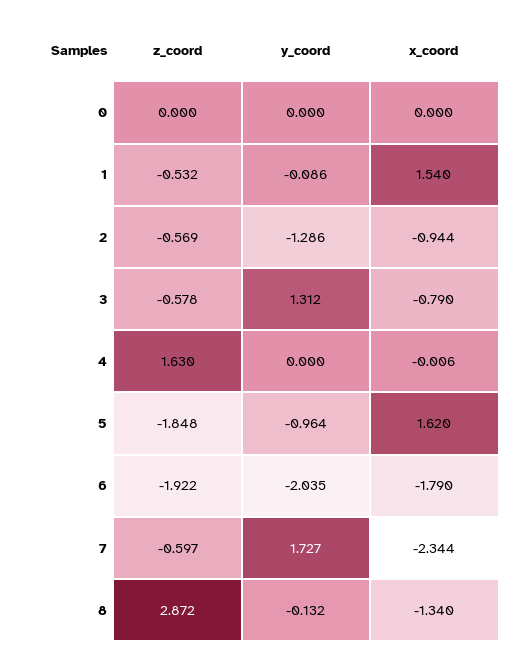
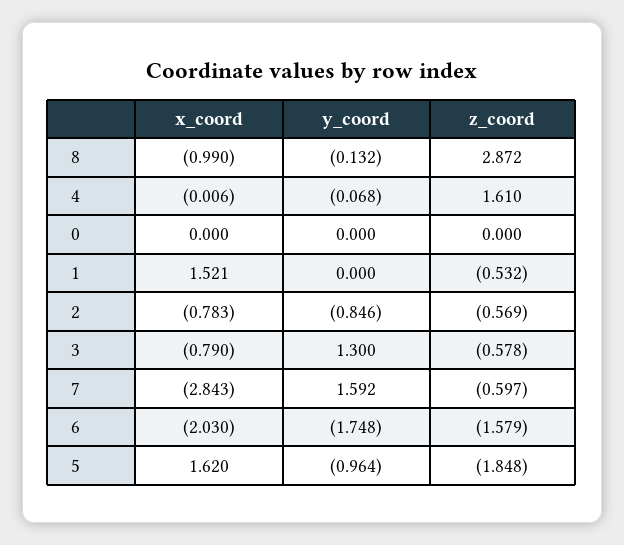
  {
    "z_coord": {
      "0": 0,
      "1": -0.532,
      "2": -0.569,
      "3": -0.578,
-     "4": 1.63,
+     "4": 1.61,
      "5": -1.848,
-     "6": -1.922,
+     "6": -1.579,
      "7": -0.597,
      "8": 2.872
    },
    "y_coord": {
      "0": 0,
-     "1": -0.086,
+     "1": 0,
-     "2": -1.286,
+     "2": -0.846,
-     "3": 1.312,
+     "3": 1.3,
-     "4": 0,
+     "4": -0.068,
      "5": -0.964,
-     "6": -2.035,
+     "6": -1.748,
-     "7": 1.727,
+     "7": 1.592,
      "8": -0.132
    },
    "x_coord": {
      "0": 0,
-     "1": 1.54,
+     "1": 1.521,
-     "2": -0.944,
+     "2": -0.783,
      "3": -0.79,
      "4": -0.006,
      "5": 1.62,
-     "6": -1.79,
+     "6": -2.03,
-     "7": -2.344,
+     "7": -2.843,
-     "8": -1.34
+     "8": -0.99
    }
  }

